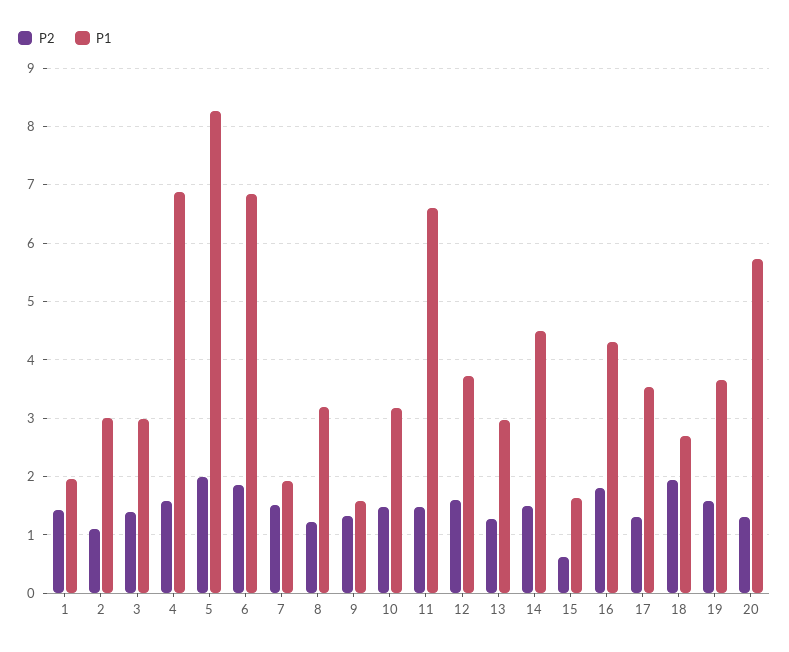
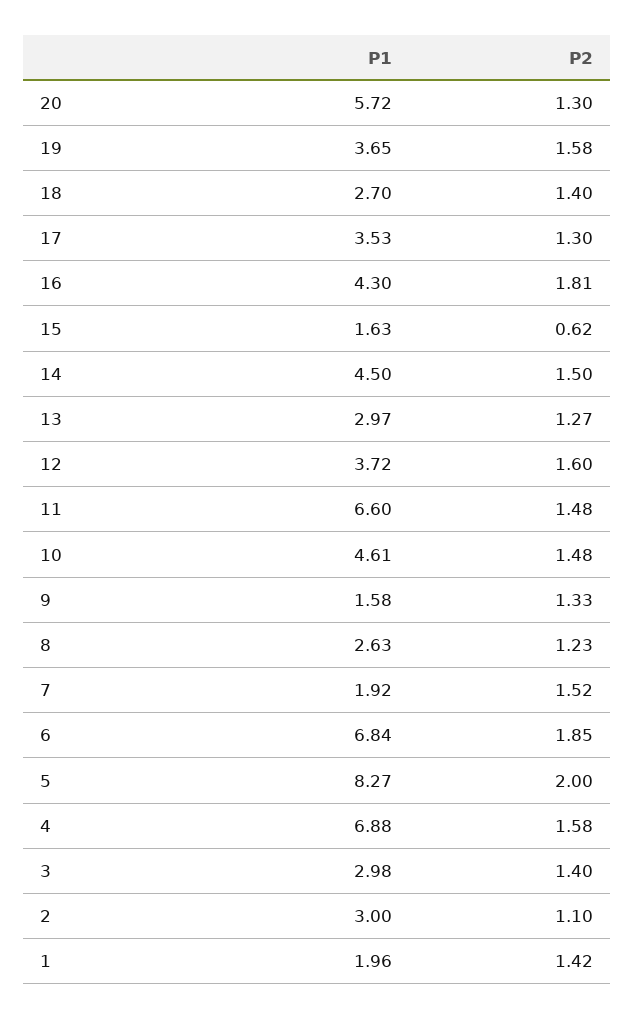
  {
    "P2": {
      "1": 1.42,
      "2": 1.1,
      "3": 1.4,
      "4": 1.58,
      "5": 2,
      "6": 1.85,
      "7": 1.52,
      "8": 1.23,
      "9": 1.33,
      "10": 1.48,
      "11": 1.48,
      "12": 1.6,
      "13": 1.27,
      "14": 1.5,
      "15": 0.62,
      "16": 1.81,
      "17": 1.3,
-     "18": 2,
+     "18": 1.4,
      "19": 1.58,
      "20": 1.3
    },
    "P1": {
      "1": 1.96,
      "2": 3,
      "3": 2.98,
      "4": 6.88,
      "5": 8.27,
      "6": 6.84,
      "7": 1.92,
-     "8": 3.2,
+     "8": 2.63,
      "9": 1.58,
-     "10": 3.2,
+     "10": 4.61,
      "11": 6.6,
      "12": 3.72,
      "13": 2.97,
      "14": 4.5,
      "15": 1.63,
      "16": 4.3,
      "17": 3.53,
      "18": 2.7,
      "19": 3.65,
      "20": 5.72
    }
  }

